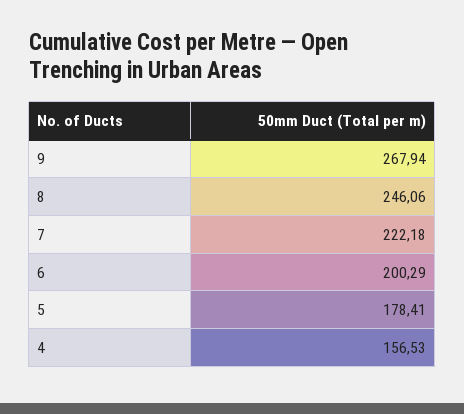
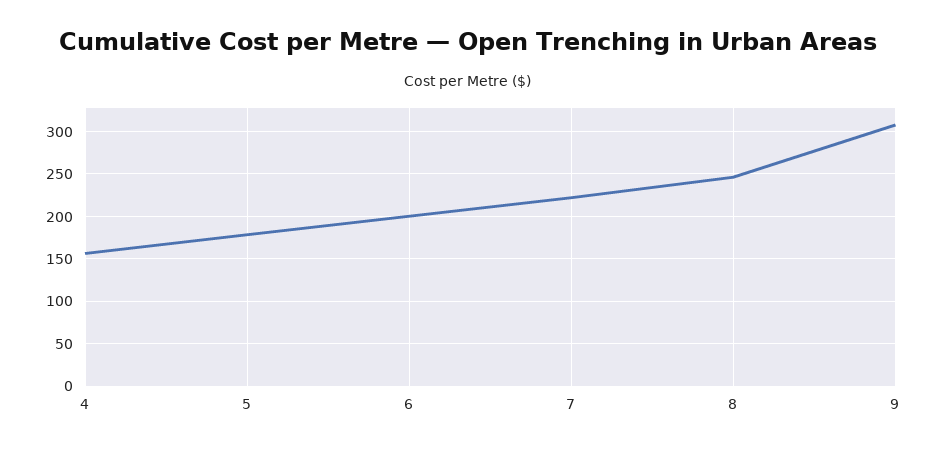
  {
-   "9": 267.94,
+   "9": 310,
    "8": 246.06,
    "7": 222.18,
    "6": 200.29,
    "5": 178.41,
    "4": 156.53
  }

